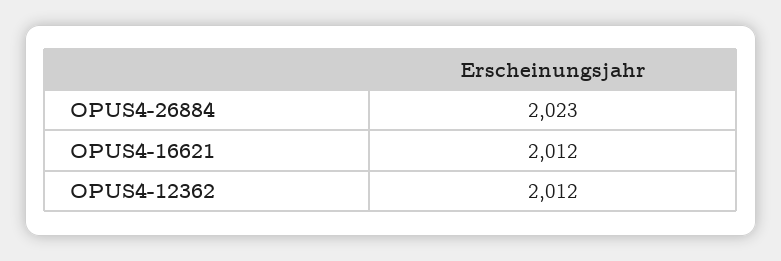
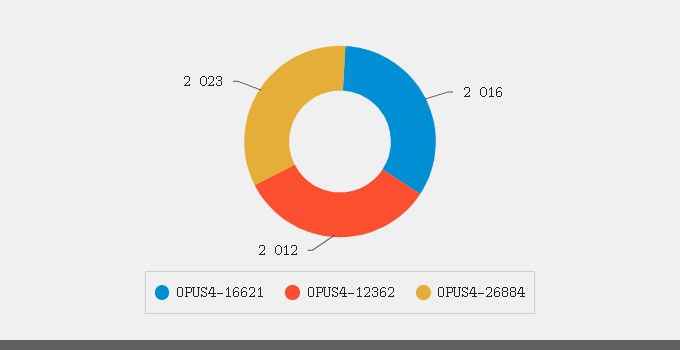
  {
    "OPUS4-26884": 2023,
-   "OPUS4-16621": 2012,
+   "OPUS4-16621": 2016,
    "OPUS4-12362": 2012
  }

